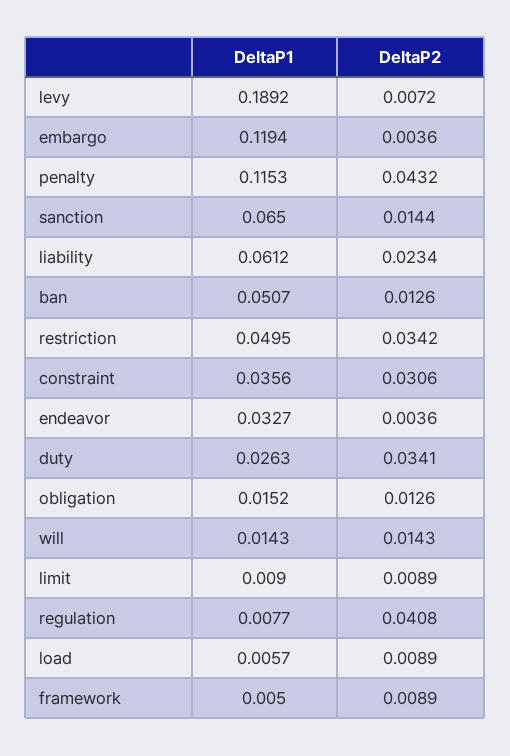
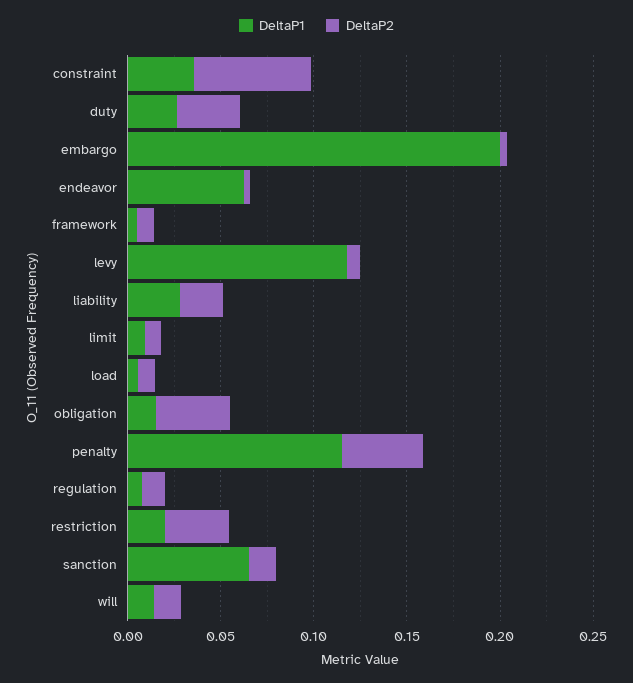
  {
    "DeltaP1": {
-     "levy": 0.1892,
+     "levy": 0.12,
-     "embargo": 0.1194,
+     "embargo": 0.2,
      "penalty": 0.1153,
      "sanction": 0.065,
-     "liability": 0.0612,
+     "liability": 0.03,
-     "ban": 0.0507,
-     "restriction": 0.0495,
+     "restriction": 0.02,
      "constraint": 0.0356,
-     "endeavor": 0.0327,
+     "endeavor": 0.06,
      "duty": 0.0263,
      "obligation": 0.0152,
      "will": 0.0143,
      "limit": 0.009,
      "regulation": 0.0077,
      "load": 0.0057,
      "framework": 0.005
    },
    "DeltaP2": {
      "levy": 0.0072,
      "embargo": 0.0036,
      "penalty": 0.0432,
      "sanction": 0.0144,
      "liability": 0.0234,
-     "ban": 0.0126,
      "restriction": 0.0342,
-     "constraint": 0.0306,
+     "constraint": 0.06,
      "endeavor": 0.0036,
      "duty": 0.0341,
-     "obligation": 0.0126,
+     "obligation": 0.04,
      "will": 0.0143,
      "limit": 0.0089,
-     "regulation": 0.0408,
+     "regulation": 0.01,
      "load": 0.0089,
      "framework": 0.0089
    }
  }

